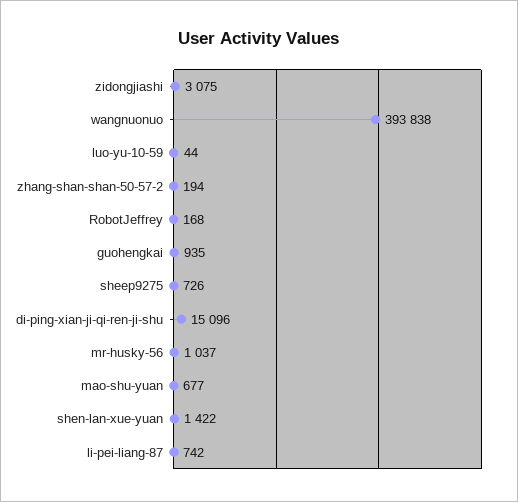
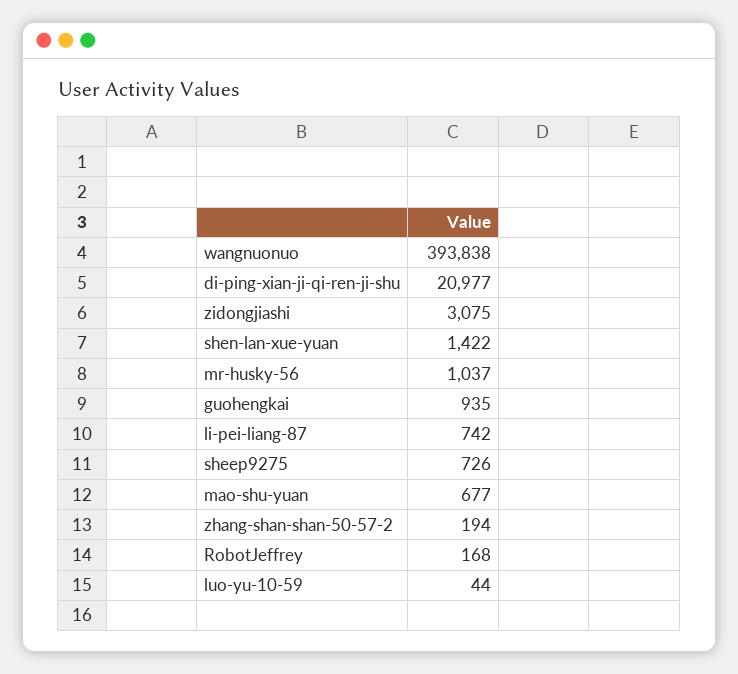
  {
    "zidongjiashi": 3075,
    "wangnuonuo": 393838,
    "luo-yu-10-59": 44,
    "zhang-shan-shan-50-57-2": 194,
    "RobotJeffrey": 168,
    "guohengkai": 935,
    "sheep9275": 726,
-   "di-ping-xian-ji-qi-ren-ji-shu": 15096,
+   "di-ping-xian-ji-qi-ren-ji-shu": 20977,
    "mr-husky-56": 1037,
    "mao-shu-yuan": 677,
    "shen-lan-xue-yuan": 1422,
    "li-pei-liang-87": 742
  }

